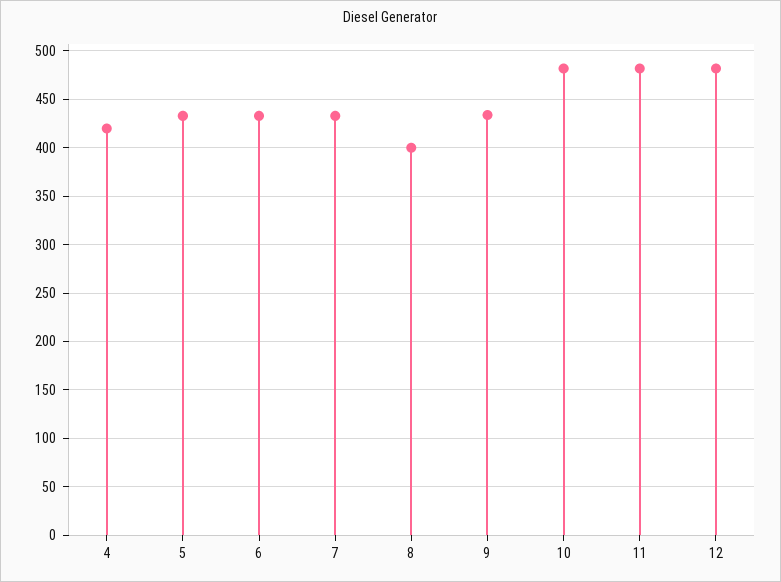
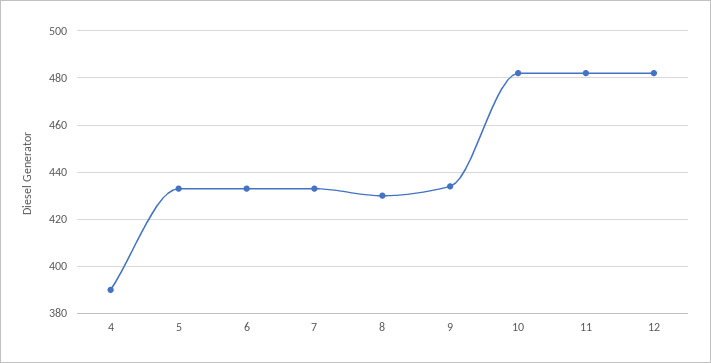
  {
-   "4": 420,
+   "4": 390,
    "5": 435,
    "6": 435,
    "7": 435,
-   "8": 400,
+   "8": 430,
    "9": 435,
    "10": 480,
    "11": 480,
    "12": 480
  }

